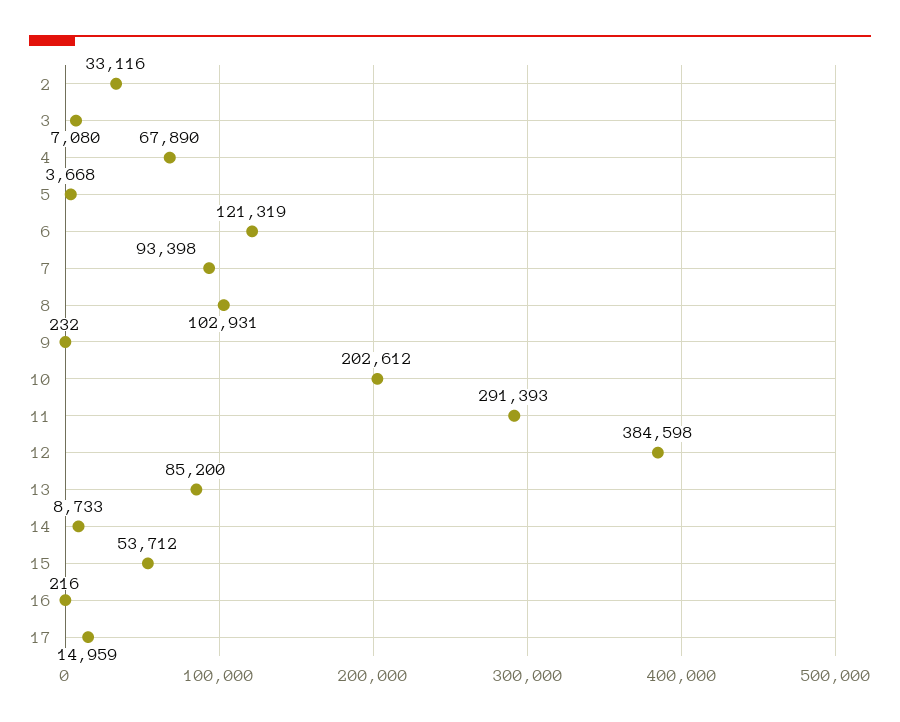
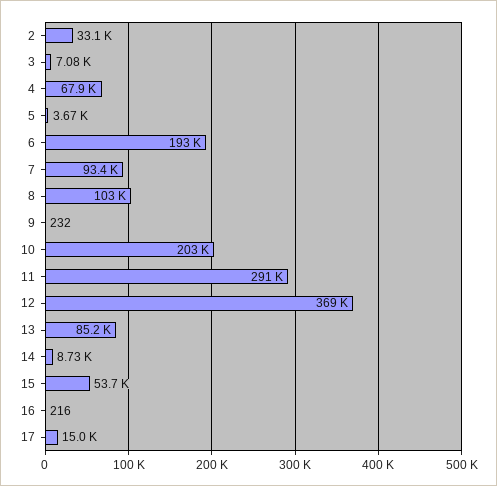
  {
    "2": 33116,
    "3": 7080,
    "4": 67890,
    "5": 3668,
-   "6": 121319,
+   "6": 193000,
    "7": 93398,
    "8": 102931,
    "9": 232,
    "10": 202612,
    "11": 291393,
-   "12": 384598,
+   "12": 369000,
    "13": 85200,
    "14": 8733,
    "15": 53712,
    "16": 216,
    "17": 14959
  }

